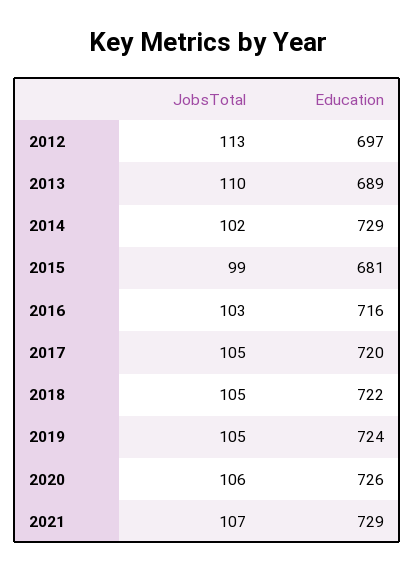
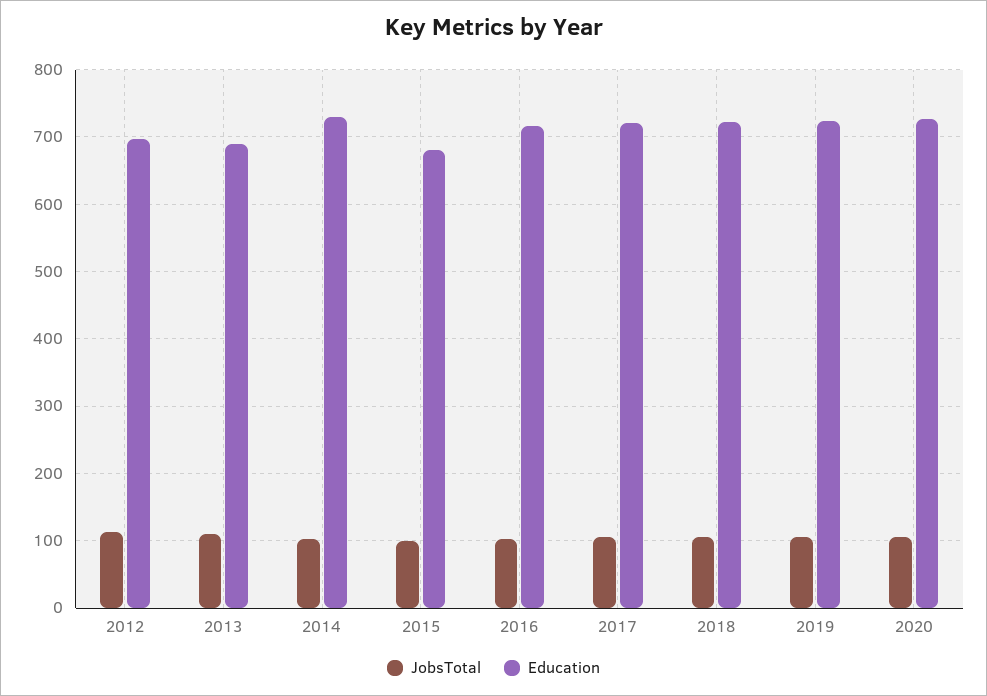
  {
    "JobsTotal": {
      "2012": 113,
      "2013": 110,
      "2014": 102,
      "2015": 99,
      "2016": 103,
      "2017": 105,
      "2018": 105,
      "2019": 105,
-     "2020": 106,
+     "2020": 106
-     "2021": 107
    },
    "Education": {
      "2012": 697,
      "2013": 689,
      "2014": 729,
      "2015": 681,
      "2016": 716,
      "2017": 720,
      "2018": 722,
      "2019": 724,
-     "2020": 726,
+     "2020": 726
-     "2021": 729
    }
  }

